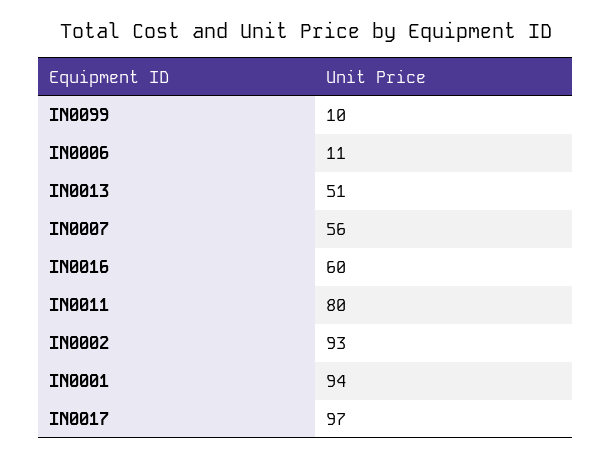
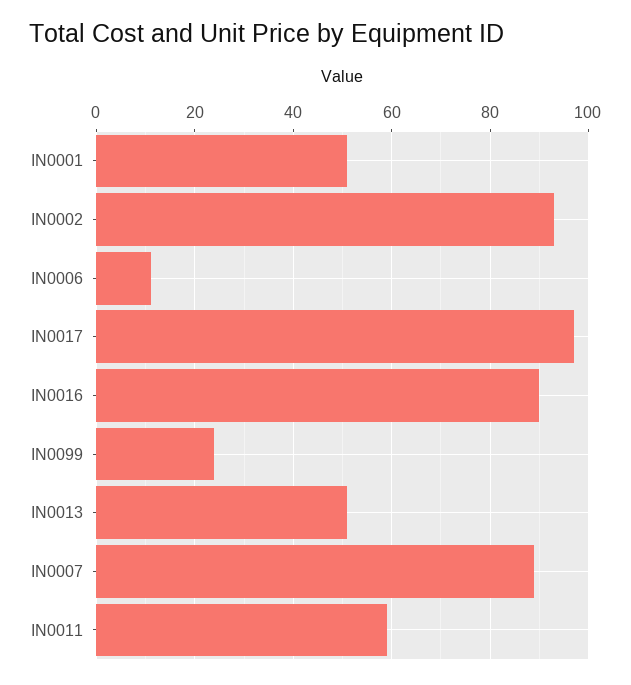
  {
-   "IN0099": 10,
+   "IN0099": 25,
    "IN0006": 11,
    "IN0013": 51,
-   "IN0007": 56,
+   "IN0007": 90,
-   "IN0016": 60,
+   "IN0016": 90,
-   "IN0011": 80,
+   "IN0011": 60,
    "IN0002": 93,
-   "IN0001": 94,
+   "IN0001": 50,
    "IN0017": 97
  }

